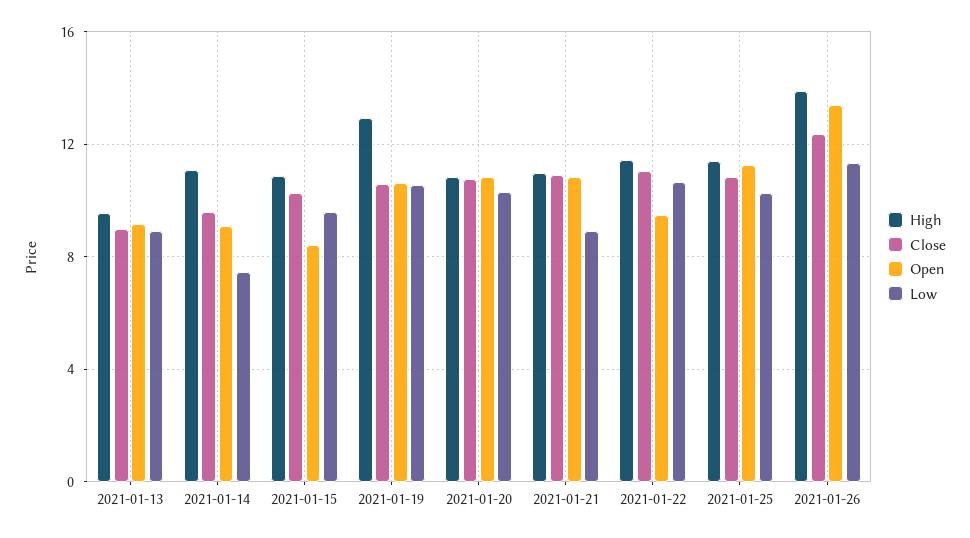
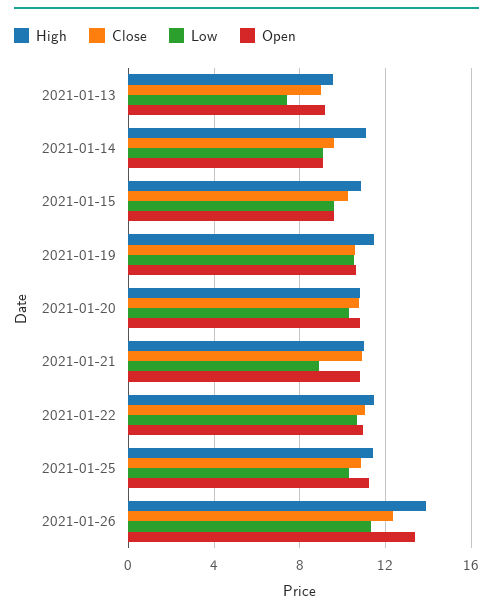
  {
    "High": {
      "2021-01-13": 9.5,
      "2021-01-14": 11,
      "2021-01-15": 11,
-     "2021-01-19": 13,
+     "2021-01-19": 11.5,
      "2021-01-20": 11,
      "2021-01-21": 11,
      "2021-01-22": 11.5,
      "2021-01-25": 11.5,
      "2021-01-26": 14
    },
    "Close": {
      "2021-01-13": 9,
      "2021-01-14": 9.5,
      "2021-01-15": 10.5,
      "2021-01-19": 10.5,
      "2021-01-20": 11,
      "2021-01-21": 11,
      "2021-01-22": 11,
      "2021-01-25": 11,
      "2021-01-26": 12.5
    },
    "Open": {
      "2021-01-13": 9,
      "2021-01-14": 9,
-     "2021-01-15": 8.5,
+     "2021-01-15": 9.5,
      "2021-01-19": 10.5,
      "2021-01-20": 11,
      "2021-01-21": 11,
-     "2021-01-22": 9.5,
+     "2021-01-22": 11,
      "2021-01-25": 11.5,
      "2021-01-26": 13.5
    },
    "Low": {
-     "2021-01-13": 9,
+     "2021-01-13": 7.5,
-     "2021-01-14": 7.5,
+     "2021-01-14": 9,
      "2021-01-15": 9.5,
      "2021-01-19": 10.5,
      "2021-01-20": 10.5,
      "2021-01-21": 9,
      "2021-01-22": 10.5,
      "2021-01-25": 10.5,
      "2021-01-26": 11.5
    }
  }

